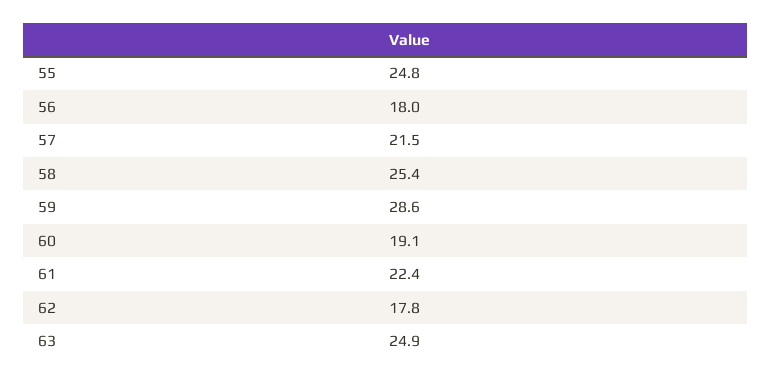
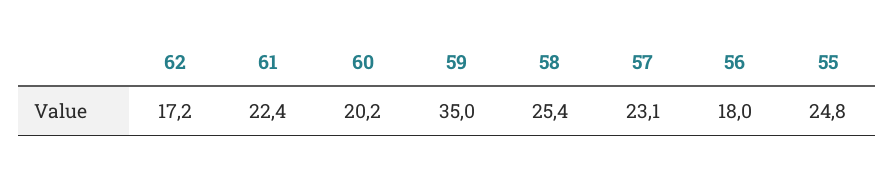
  {
    "55": 24.8,
    "56": 18,
-   "57": 21.5,
+   "57": 23.1,
    "58": 25.4,
-   "59": 28.6,
+   "59": 35,
-   "60": 19.1,
+   "60": 20.2,
    "61": 22.4,
-   "62": 17.8,
+   "62": 17.2
-   "63": 24.9
  }

